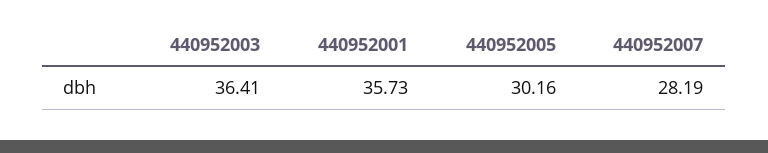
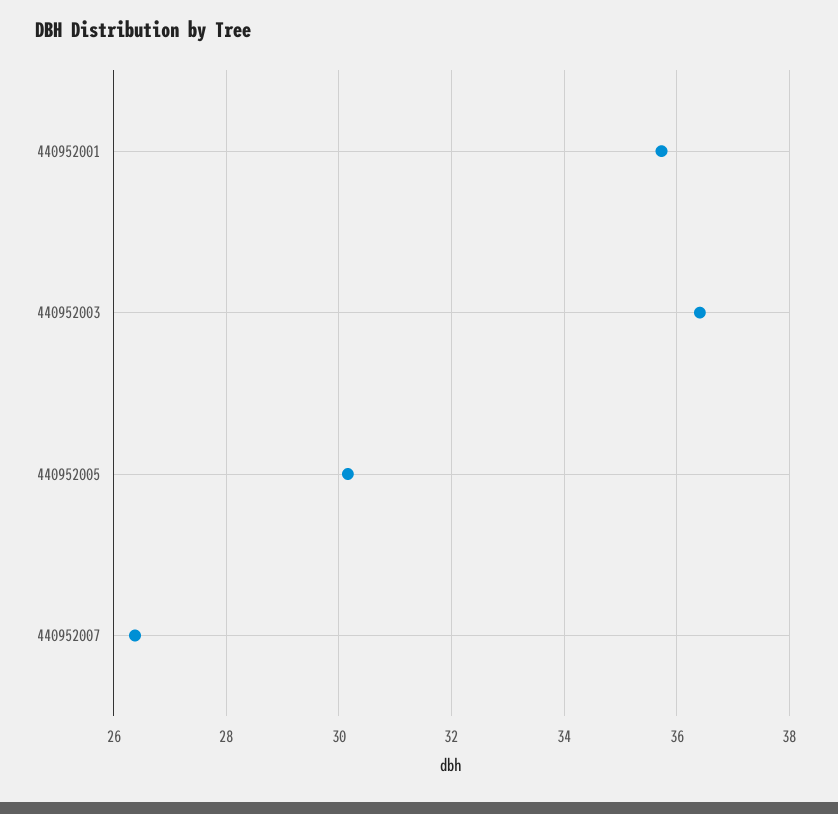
  {
    "440952003": 36.41,
    "440952001": 35.73,
    "440952005": 30.16,
-   "440952007": 28.19
+   "440952007": 26.4
  }

